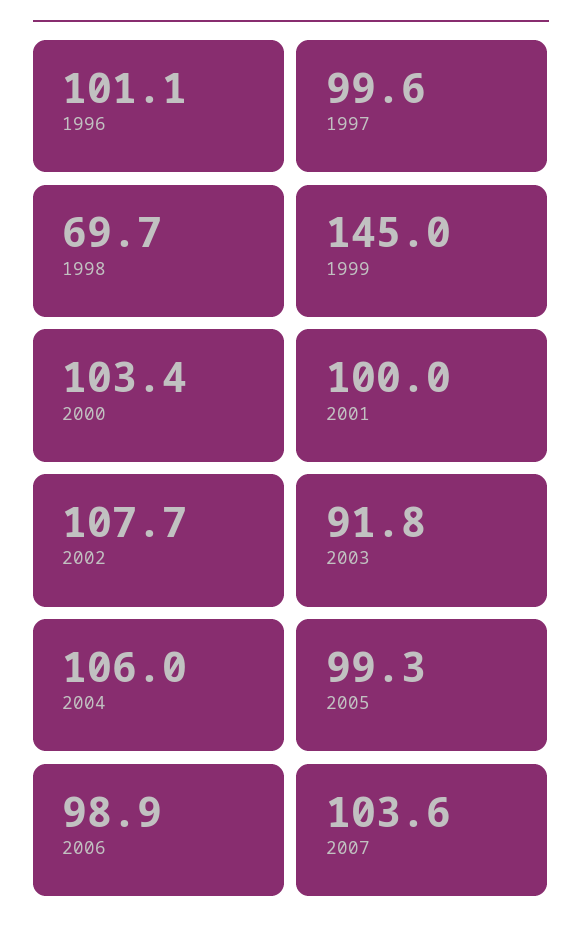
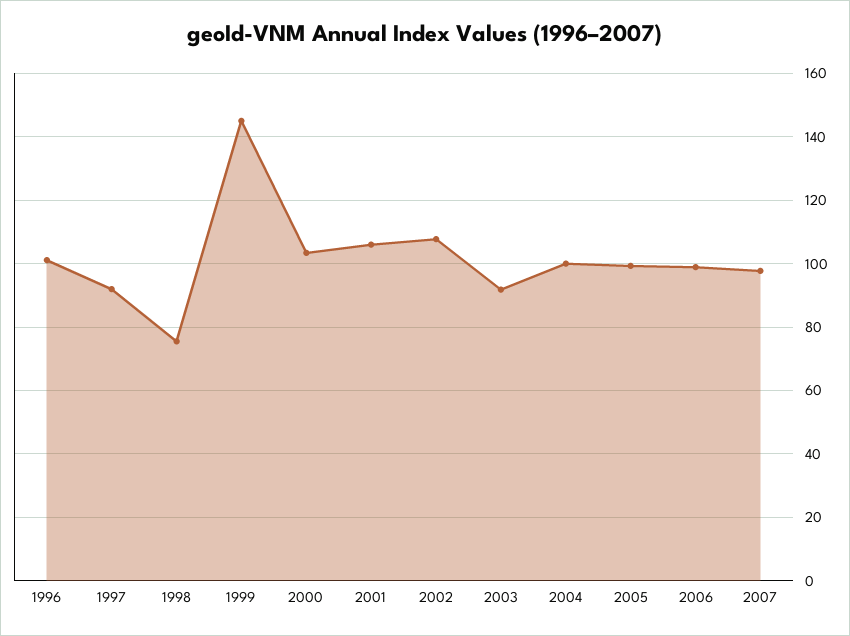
  {
    "1996": 101.1,
-   "1997": 99.6,
+   "1997": 92,
-   "1998": 69.7,
+   "1998": 76,
    "1999": 145,
    "2000": 103.4,
-   "2001": 100,
+   "2001": 106,
    "2002": 107.7,
    "2003": 91.8,
-   "2004": 106,
+   "2004": 100,
    "2005": 99.3,
    "2006": 98.9,
-   "2007": 103.6
+   "2007": 98
  }

